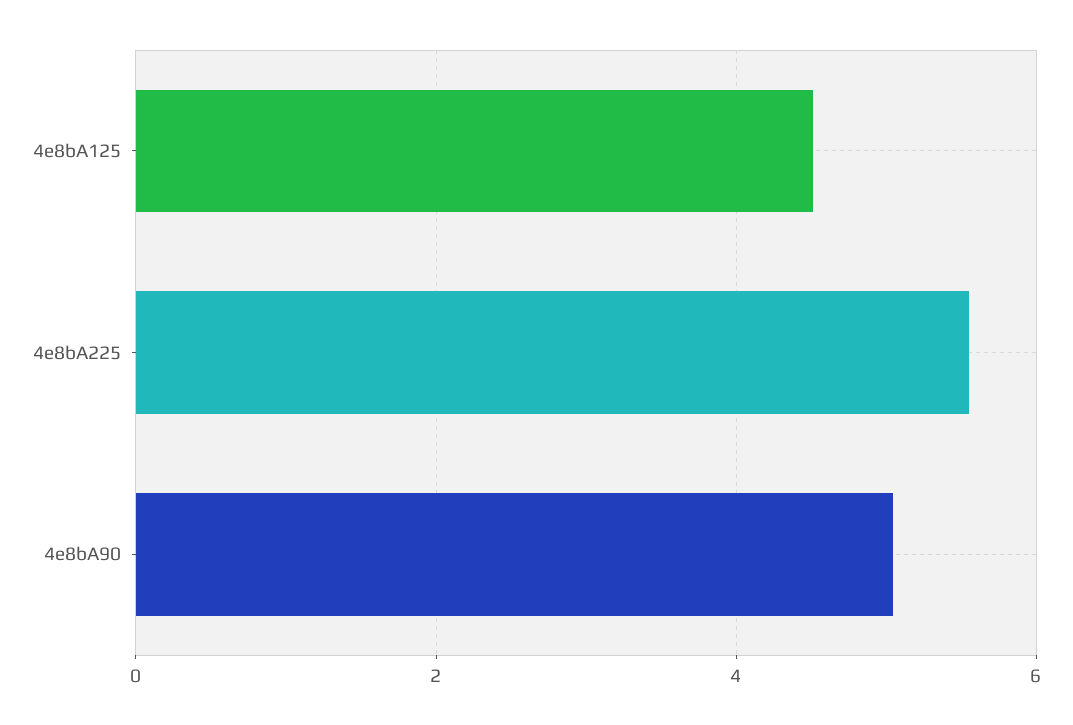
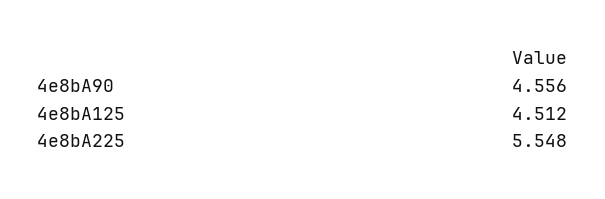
  {
    "4e8bA125": 4.512,
    "4e8bA225": 5.548,
-   "4e8bA90": 5
+   "4e8bA90": 4.556
  }

